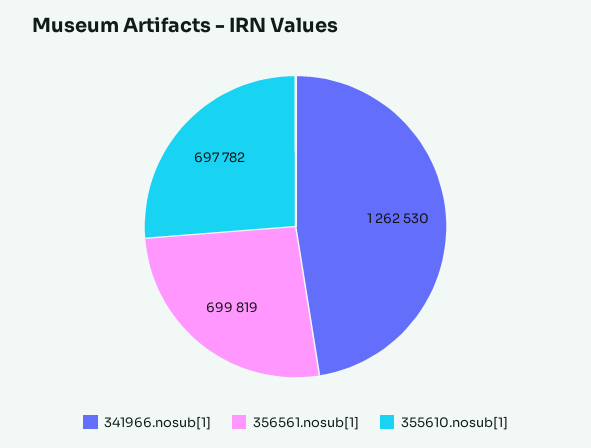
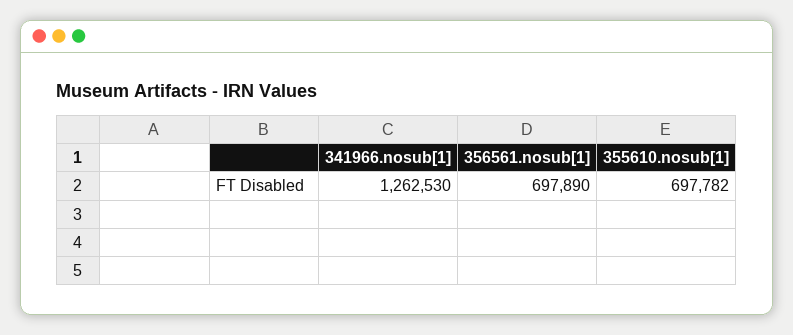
  {
    "341966.nosub[1]": 1262530,
-   "356561.nosub[1]": 699819,
+   "356561.nosub[1]": 697890,
    "355610.nosub[1]": 697782
  }

